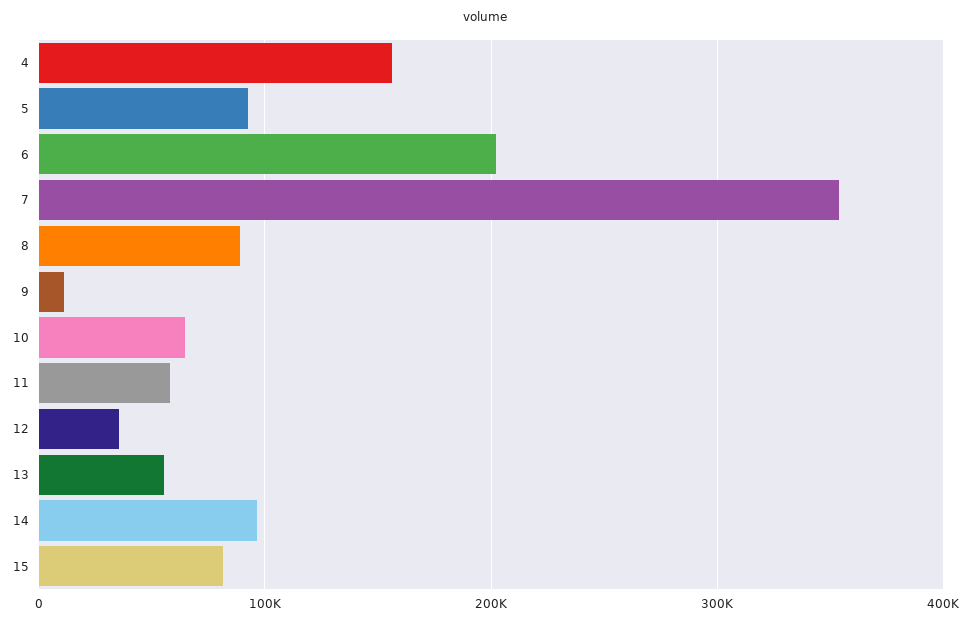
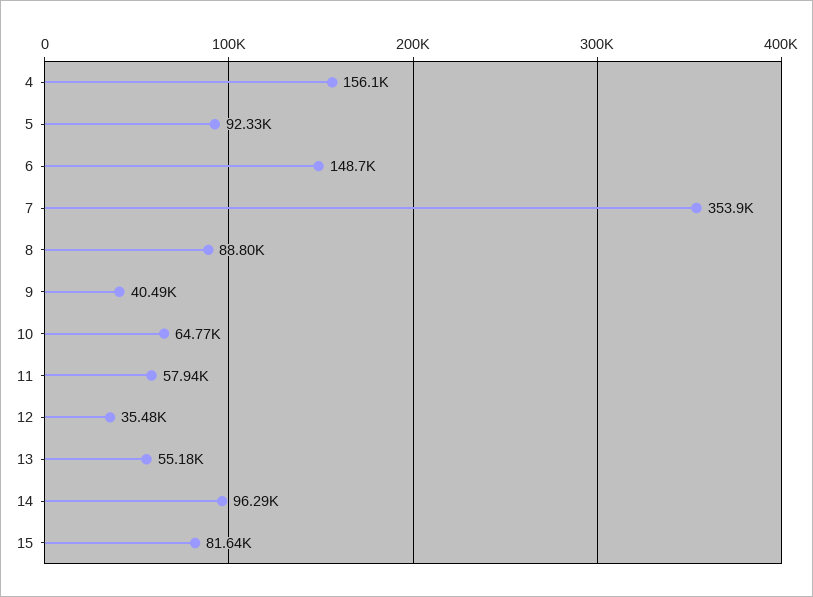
  {
    "4": 156100,
    "5": 92330,
-   "6": 200000,
+   "6": 148700,
    "7": 353900,
    "8": 88800,
-   "9": 10000,
+   "9": 40490,
    "10": 64770,
    "11": 57940,
    "12": 35480,
    "13": 55180,
    "14": 96290,
    "15": 81640
  }

